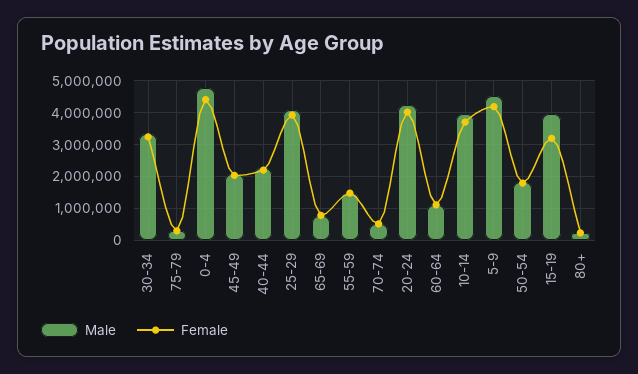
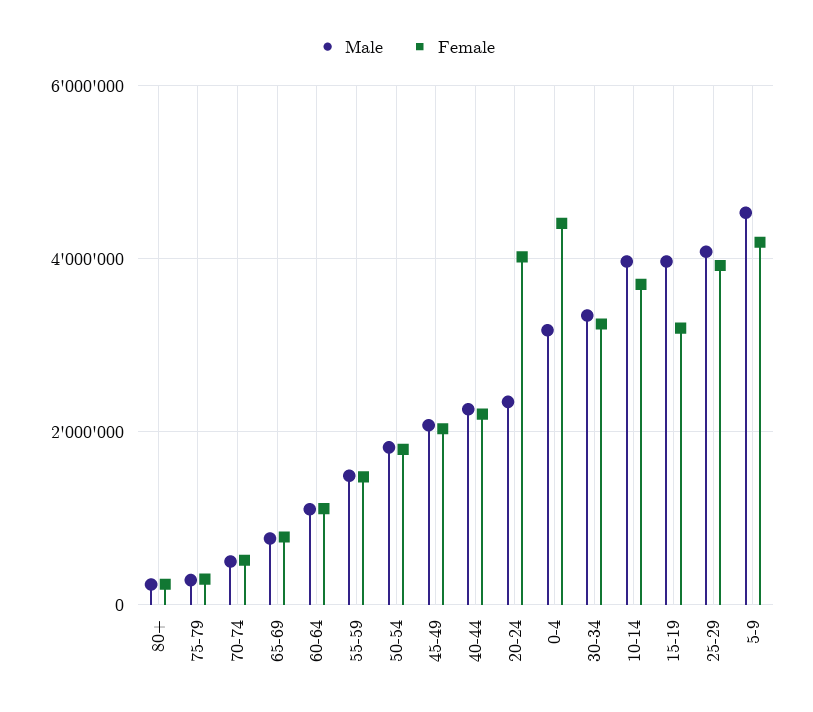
  {
    "Male": {
      "30-34": 3400000,
      "75-79": 200000,
-     "0-4": 4800000,
+     "0-4": 3200000,
      "45-49": 2000000,
      "40-44": 2200000,
      "25-29": 4000000,
      "65-69": 800000,
      "55-59": 1400000,
      "70-74": 600000,
-     "20-24": 4200000,
+     "20-24": 2400000,
      "60-64": 1200000,
      "10-14": 4000000,
      "5-9": 4600000,
      "50-54": 1800000,
      "15-19": 4000000,
      "80+": 200000
    },
    "Female": {
      "30-34": 3200000,
      "75-79": 200000,
      "0-4": 4400000,
      "45-49": 2000000,
      "40-44": 2200000,
      "25-29": 4000000,
      "65-69": 800000,
      "55-59": 1400000,
      "70-74": 600000,
      "20-24": 4000000,
      "60-64": 1200000,
      "10-14": 3800000,
      "5-9": 4200000,
      "50-54": 1800000,
      "15-19": 3200000,
      "80+": 200000
    }
  }

